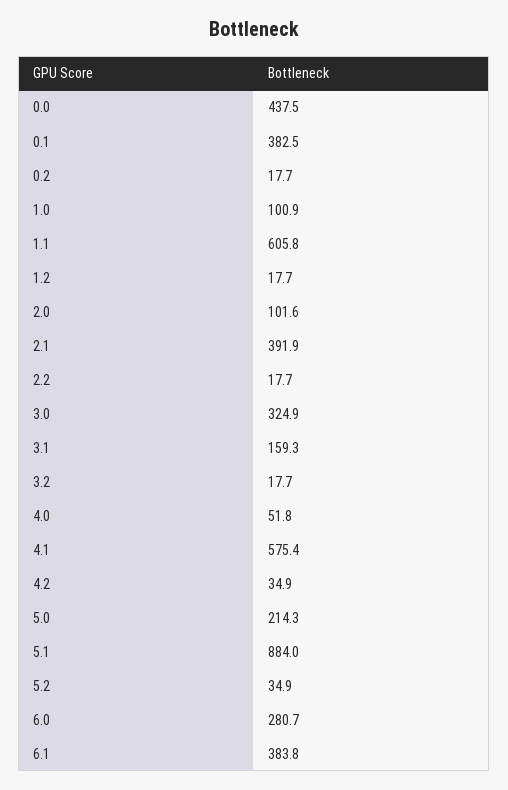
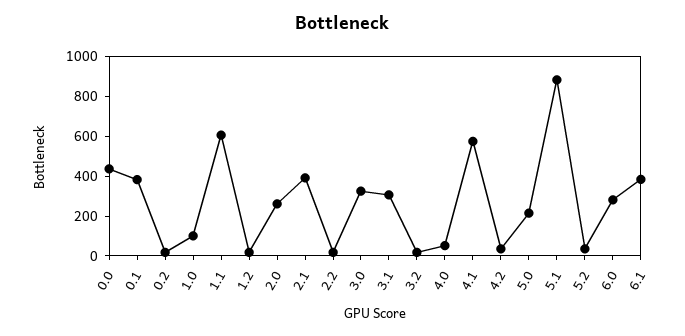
  {
    "0.0": 437.5,
    "0.1": 382.5,
    "0.2": 17.7,
    "1.0": 100.9,
    "1.1": 605.8,
    "1.2": 17.7,
-   "2.0": 101.6,
+   "2.0": 250,
    "2.1": 391.9,
    "2.2": 17.7,
    "3.0": 324.9,
-   "3.1": 159.3,
+   "3.1": 300,
    "3.2": 17.7,
    "4.0": 51.8,
    "4.1": 575.4,
    "4.2": 34.9,
    "5.0": 214.3,
    "5.1": 884,
    "5.2": 34.9,
    "6.0": 280.7,
    "6.1": 383.8
  }

